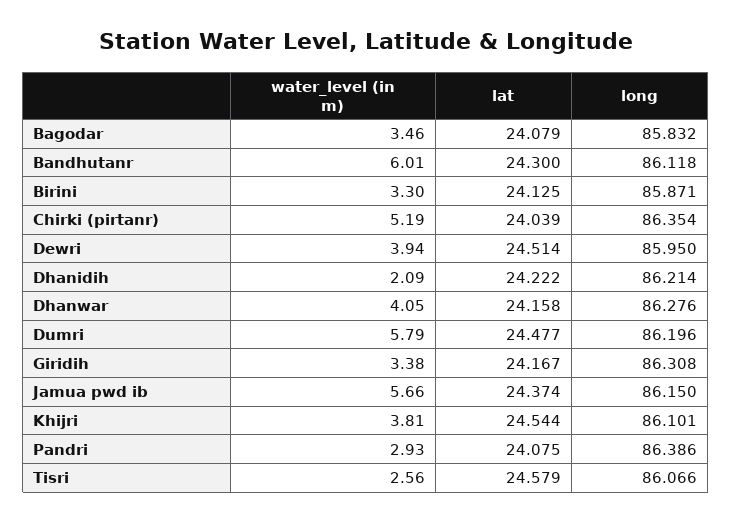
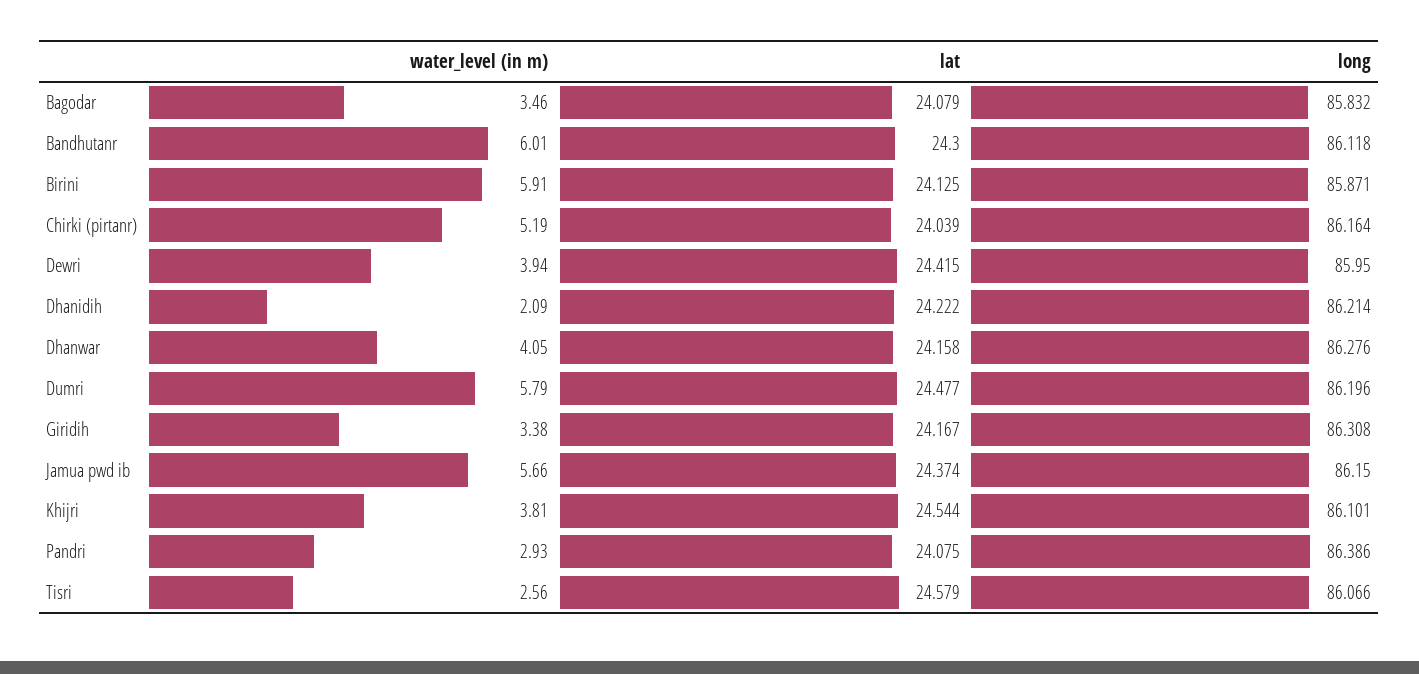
  {
    "water_level (in m)": {
      "Bagodar": 3.46,
      "Bandhutanr": 6.01,
-     "Birini": 3.3,
+     "Birini": 5.91,
      "Chirki (pirtanr)": 5.19,
      "Dewri": 3.94,
      "Dhanidih": 2.09,
      "Dhanwar": 4.05,
      "Dumri": 5.79,
      "Giridih": 3.38,
      "Jamua pwd ib": 5.66,
      "Khijri": 3.81,
      "Pandri": 2.93,
      "Tisri": 2.56
    },
    "lat": {
      "Bagodar": 24.079,
      "Bandhutanr": 24.3,
      "Birini": 24.125,
      "Chirki (pirtanr)": 24.039,
-     "Dewri": 24.514,
+     "Dewri": 24.415,
      "Dhanidih": 24.222,
      "Dhanwar": 24.158,
      "Dumri": 24.477,
      "Giridih": 24.167,
      "Jamua pwd ib": 24.374,
      "Khijri": 24.544,
      "Pandri": 24.075,
      "Tisri": 24.579
    },
    "long": {
      "Bagodar": 85.832,
      "Bandhutanr": 86.118,
      "Birini": 85.871,
-     "Chirki (pirtanr)": 86.354,
+     "Chirki (pirtanr)": 86.164,
      "Dewri": 85.95,
      "Dhanidih": 86.214,
      "Dhanwar": 86.276,
      "Dumri": 86.196,
      "Giridih": 86.308,
      "Jamua pwd ib": 86.15,
      "Khijri": 86.101,
      "Pandri": 86.386,
      "Tisri": 86.066
    }
  }

